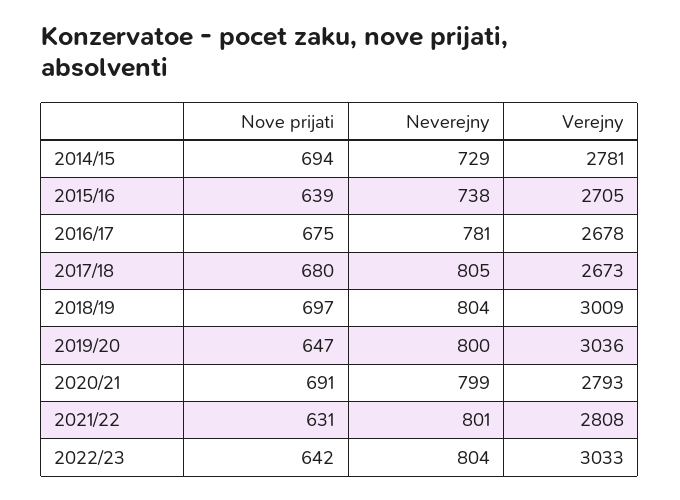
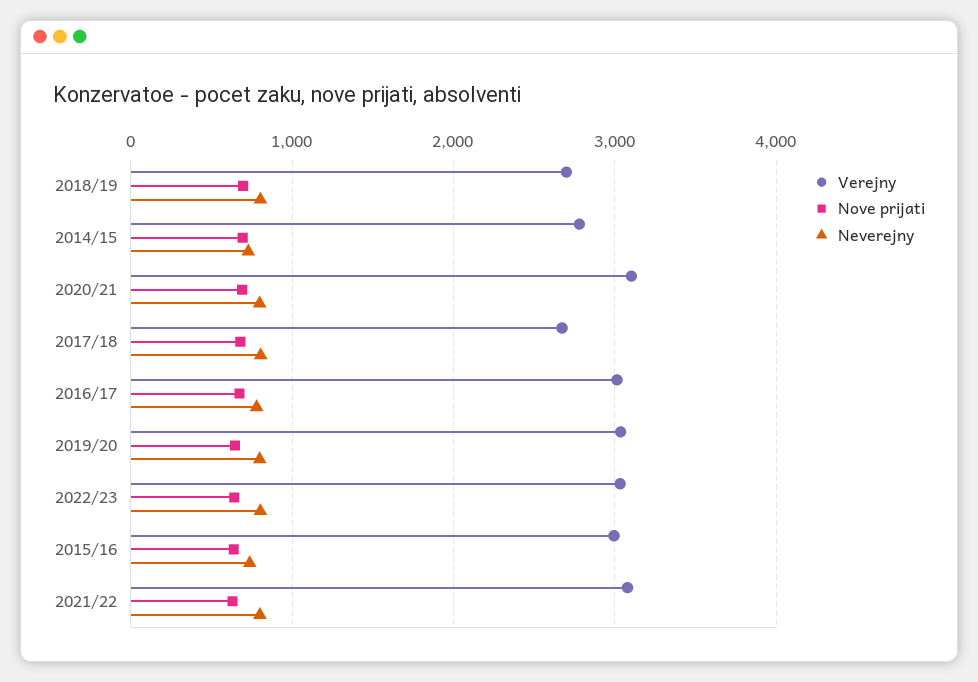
  {
    "Nove prijati": {
      "2014/15": 694,
      "2015/16": 639,
      "2016/17": 675,
      "2017/18": 680,
      "2018/19": 697,
      "2019/20": 647,
      "2020/21": 691,
      "2021/22": 631,
      "2022/23": 642
    },
    "Neverejny": {
      "2014/15": 729,
      "2015/16": 738,
      "2016/17": 781,
      "2017/18": 805,
      "2018/19": 804,
      "2019/20": 800,
      "2020/21": 799,
      "2021/22": 801,
      "2022/23": 804
    },
    "Verejny": {
      "2014/15": 2781,
-     "2015/16": 2705,
+     "2015/16": 3000,
-     "2016/17": 2678,
+     "2016/17": 3000,
      "2017/18": 2673,
-     "2018/19": 3009,
+     "2018/19": 2700,
      "2019/20": 3036,
-     "2020/21": 2793,
+     "2020/21": 3100,
-     "2021/22": 2808,
+     "2021/22": 3100,
      "2022/23": 3033
    }
  }

